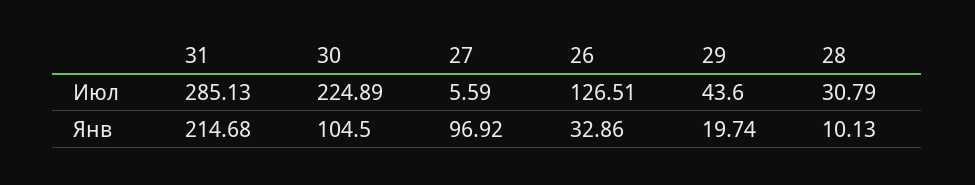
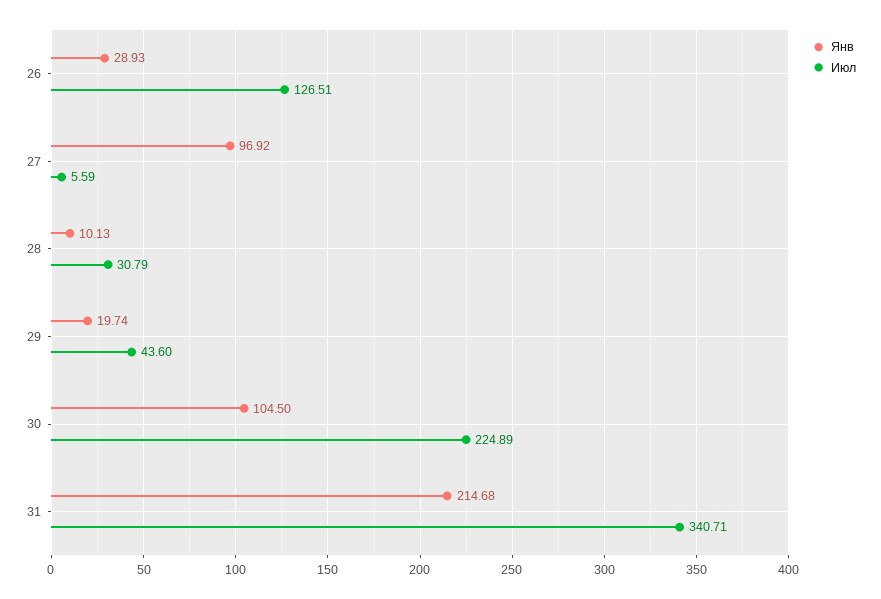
  {
    "Июл": {
-     "31": 285.13,
+     "31": 340.71,
      "30": 224.89,
      "27": 5.59,
      "26": 126.51,
      "29": 43.6,
      "28": 30.79
    },
    "Янв": {
      "31": 214.68,
      "30": 104.5,
      "27": 96.92,
-     "26": 32.86,
+     "26": 28.93,
      "29": 19.74,
      "28": 10.13
    }
  }

